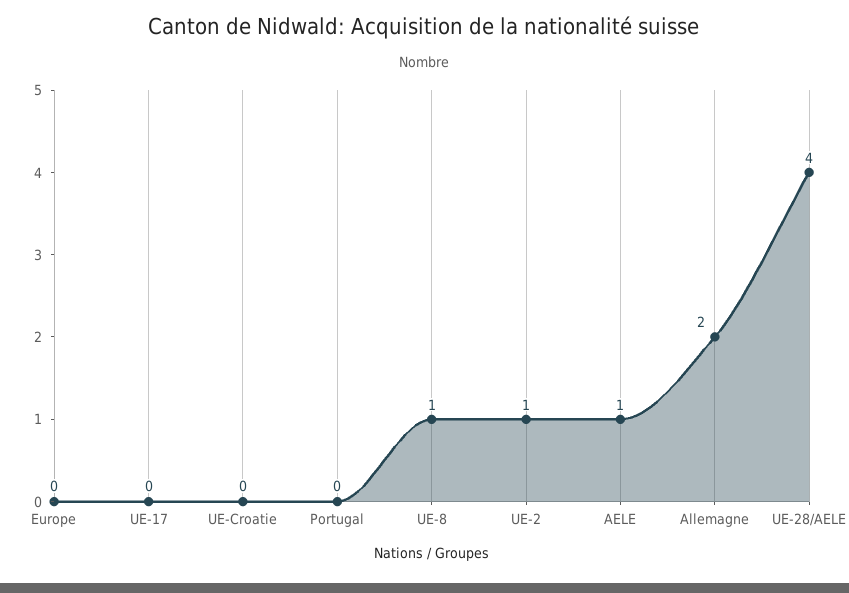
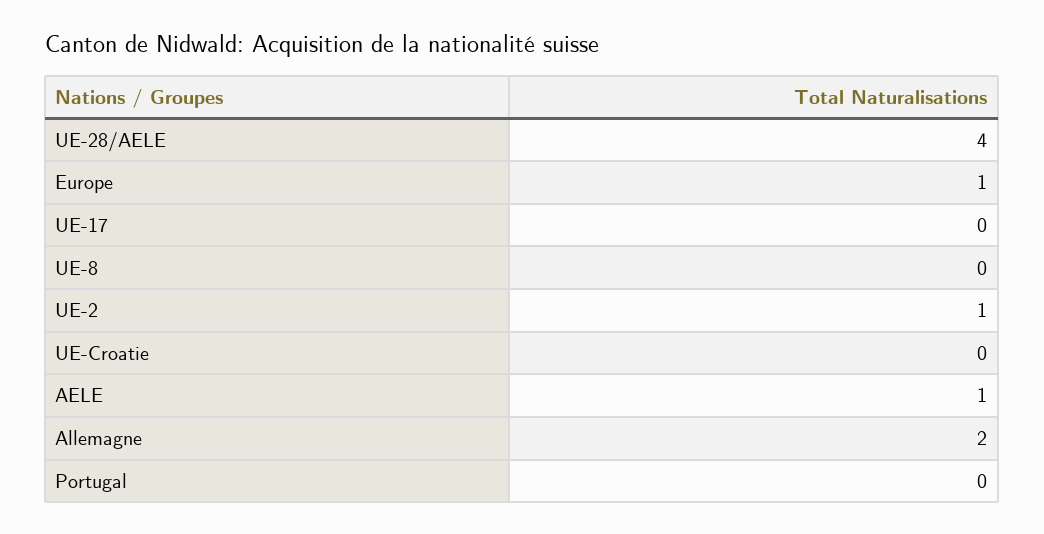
  {
-   "Europe": 0,
+   "Europe": 1,
    "UE-17": 0,
    "UE-Croatie": 0,
    "Portugal": 0,
-   "UE-8": 1,
+   "UE-8": 0,
    "UE-2": 1,
    "AELE": 1,
    "Allemagne": 2,
    "UE-28/AELE": 4
  }

